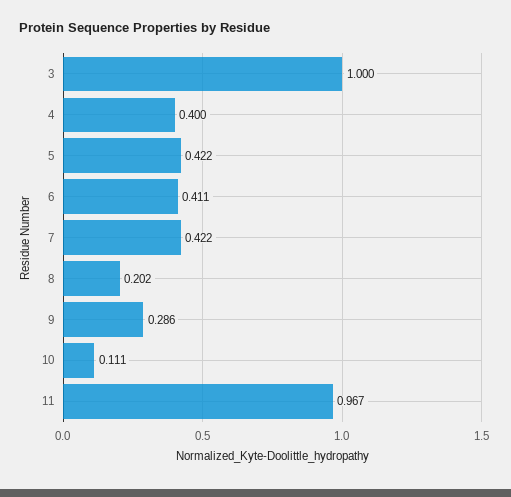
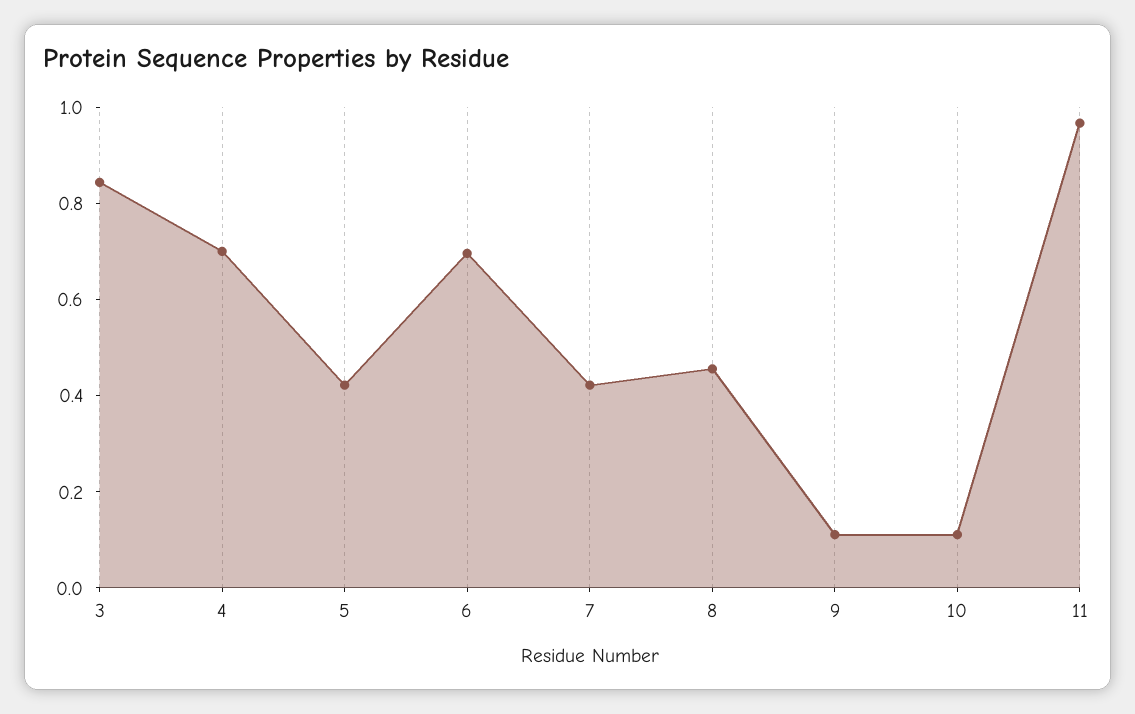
  {
-   "3": 1,
+   "3": 0.85,
-   "4": 0.4,
+   "4": 0.7,
    "5": 0.422,
-   "6": 0.411,
+   "6": 0.7,
    "7": 0.422,
-   "8": 0.202,
+   "8": 0.45,
-   "9": 0.286,
+   "9": 0.1,
    "10": 0.111,
    "11": 0.967
  }

